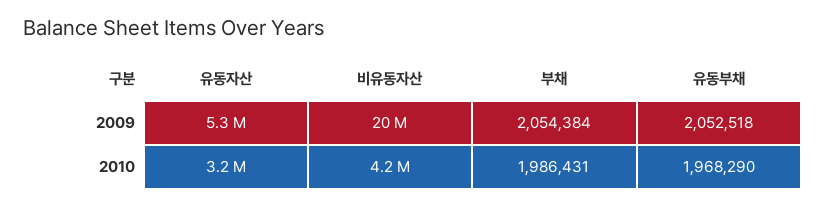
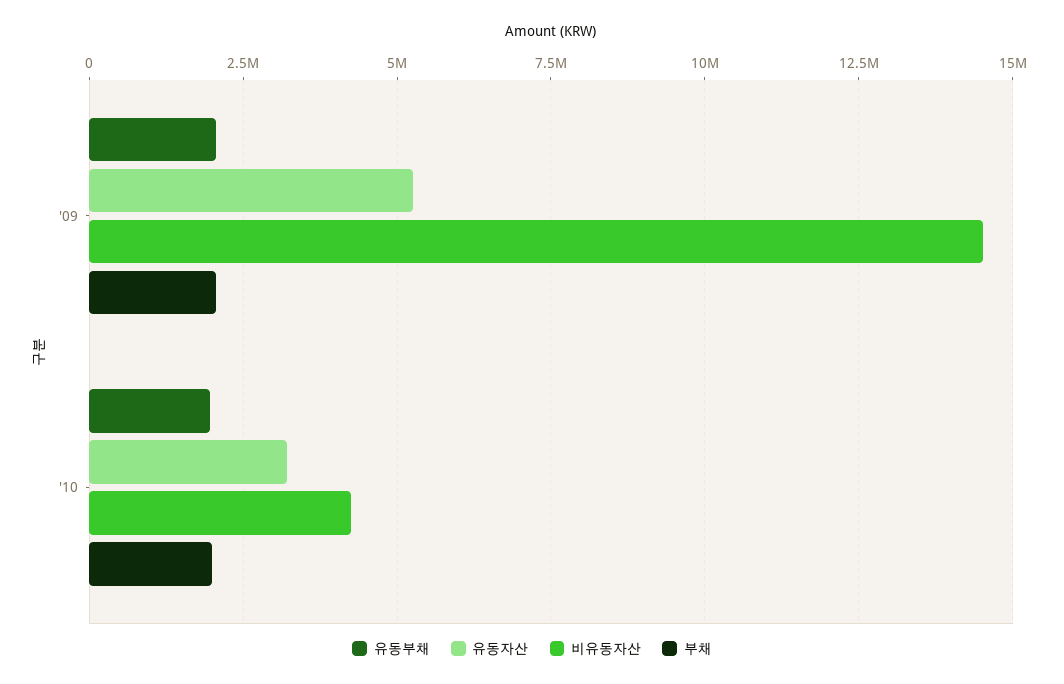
  {
    "유동자산": {
      "2009": 5300000,
      "2010": 3200000
    },
    "비유동자산": {
-     "2009": 20000000,
+     "2009": 14500000,
      "2010": 4200000
    },
    "부채": {
      "2009": 2054384,
      "2010": 1986431
    },
    "유동부채": {
      "2009": 2052518,
      "2010": 1968290
    }
  }

